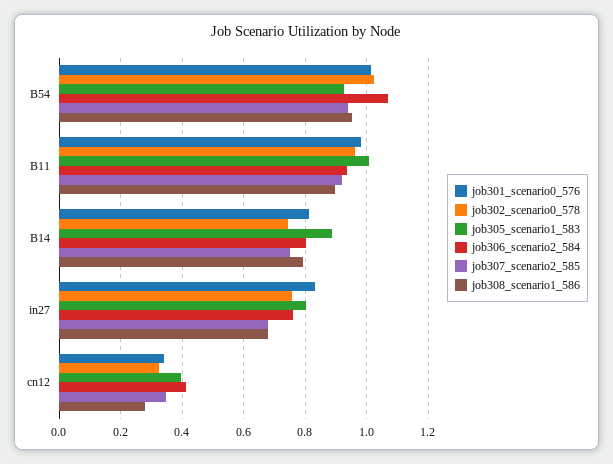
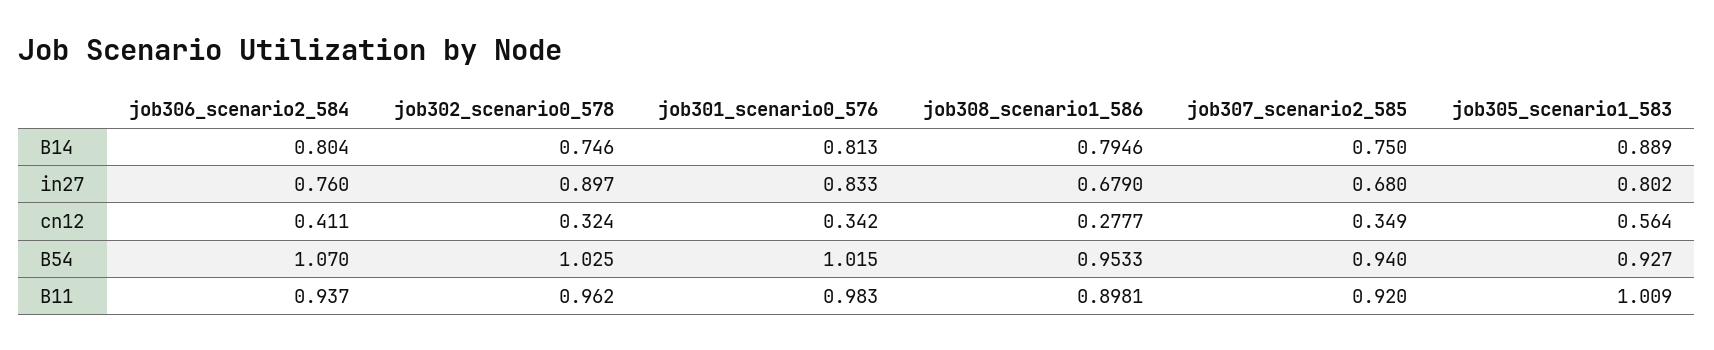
  {
    "job301_scenario0_576": {
      "B54": 1.015,
      "B11": 0.983,
      "B14": 0.813,
      "in27": 0.833,
      "cn12": 0.342
    },
    "job302_scenario0_578": {
      "B54": 1.025,
      "B11": 0.962,
      "B14": 0.746,
-     "in27": 0.76,
+     "in27": 0.897,
      "cn12": 0.324
    },
    "job305_scenario1_583": {
      "B54": 0.927,
      "B11": 1.009,
      "B14": 0.889,
      "in27": 0.802,
-     "cn12": 0.4
+     "cn12": 0.564
    },
    "job306_scenario2_584": {
      "B54": 1.07,
      "B11": 0.937,
      "B14": 0.804,
      "in27": 0.76,
      "cn12": 0.411
    },
    "job307_scenario2_585": {
      "B54": 0.94,
      "B11": 0.92,
      "B14": 0.75,
      "in27": 0.68,
      "cn12": 0.349
    },
    "job308_scenario1_586": {
      "B54": 0.9533,
      "B11": 0.8981,
      "B14": 0.7946,
      "in27": 0.679,
      "cn12": 0.2777
    }
  }

